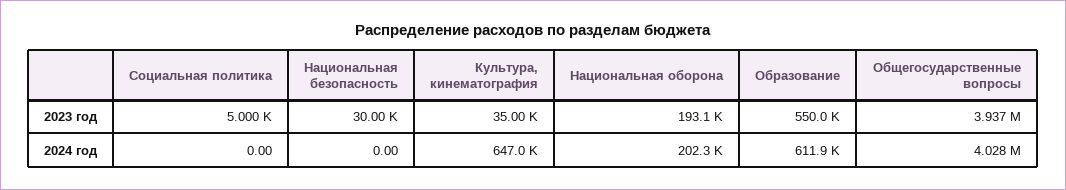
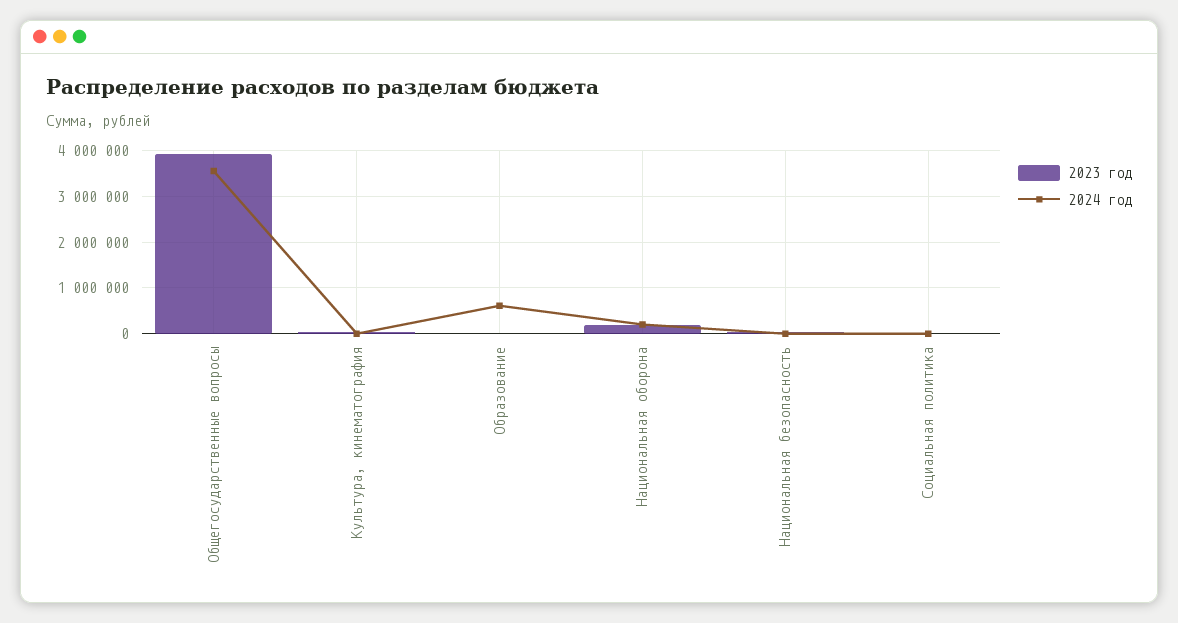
  {
    "2023 год": {
      "Социальная политика": 5000,
      "Национальная безопасность": 30000,
      "Культура, кинематография": 35000,
      "Национальная оборона": 193100,
-     "Образование": 550000,
+     "Образование": 0,
      "Общегосударственные вопросы": 3937000
    },
    "2024 год": {
      "Социальная политика": 0,
      "Национальная безопасность": 0,
-     "Культура, кинематография": 647000,
+     "Культура, кинематография": 0,
      "Национальная оборона": 202300,
      "Образование": 611900,
-     "Общегосударственные вопросы": 4028000
+     "Общегосударственные вопросы": 3600000
    }
  }

